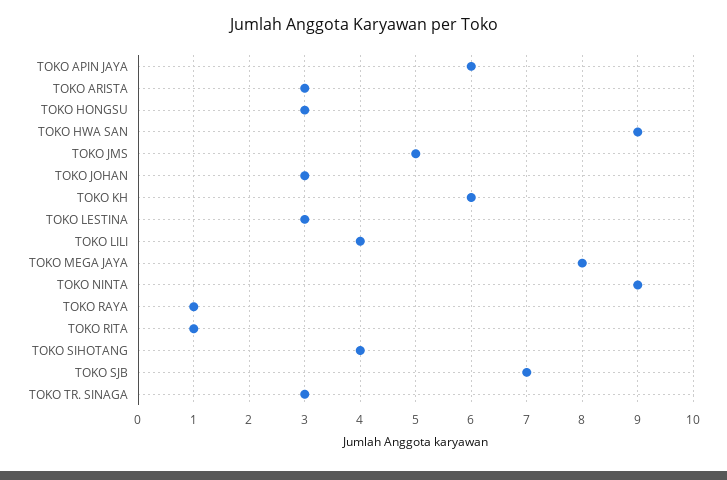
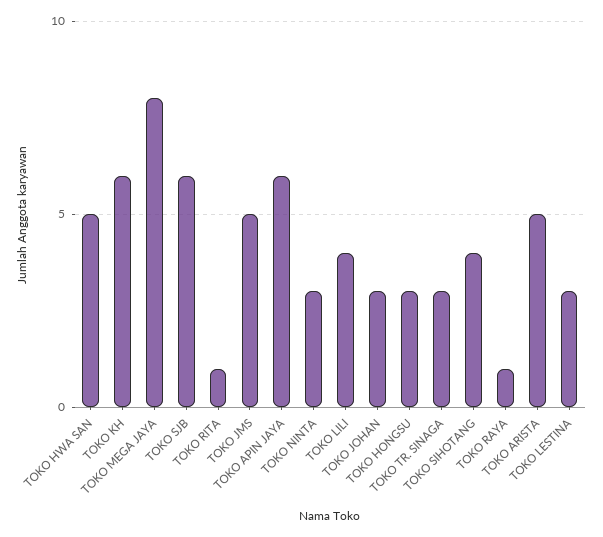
  {
    "TOKO APIN JAYA": 6,
-   "TOKO ARISTA": 3,
+   "TOKO ARISTA": 5,
    "TOKO HONGSU": 3,
-   "TOKO HWA SAN": 9,
+   "TOKO HWA SAN": 5,
    "TOKO JMS": 5,
    "TOKO JOHAN": 3,
    "TOKO KH": 6,
    "TOKO LESTINA": 3,
    "TOKO LILI": 4,
    "TOKO MEGA JAYA": 8,
-   "TOKO NINTA": 9,
+   "TOKO NINTA": 3,
    "TOKO RAYA": 1,
    "TOKO RITA": 1,
    "TOKO SIHOTANG": 4,
-   "TOKO SJB": 7,
+   "TOKO SJB": 6,
    "TOKO TR. SINAGA": 3
  }

